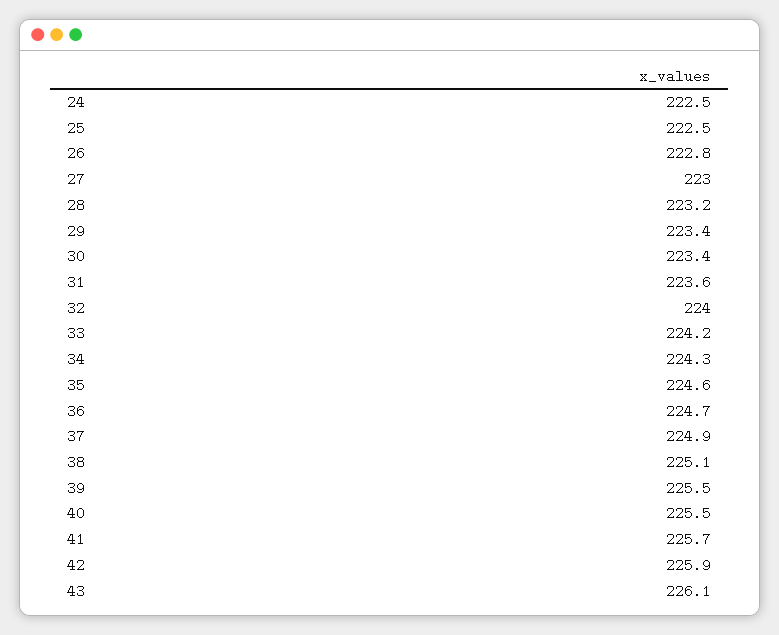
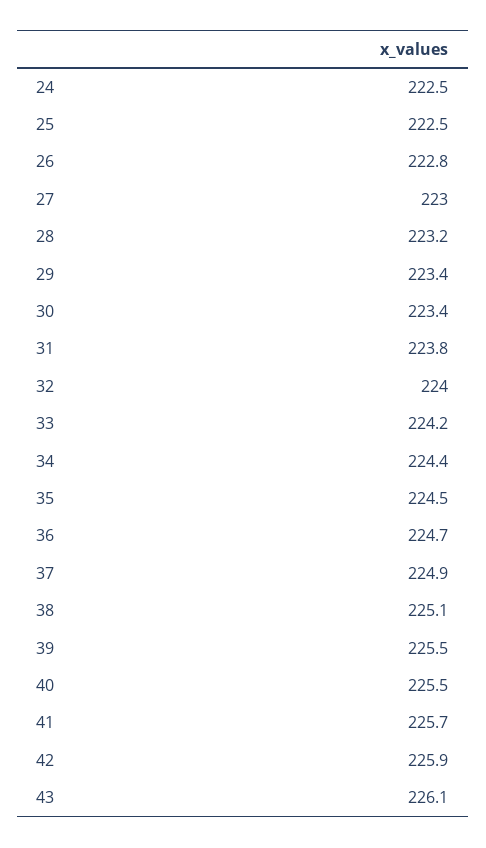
  {
    "24": 222.5,
    "25": 222.5,
    "26": 222.8,
    "27": 223,
    "28": 223.2,
    "29": 223.4,
    "30": 223.4,
-   "31": 223.6,
+   "31": 223.8,
    "32": 224,
    "33": 224.2,
-   "34": 224.3,
+   "34": 224.4,
-   "35": 224.6,
+   "35": 224.5,
    "36": 224.7,
    "37": 224.9,
    "38": 225.1,
    "39": 225.5,
    "40": 225.5,
    "41": 225.7,
    "42": 225.9,
    "43": 226.1
  }

